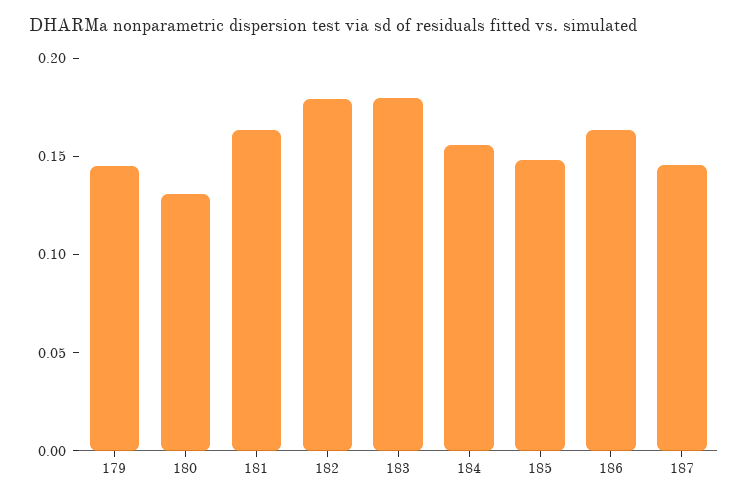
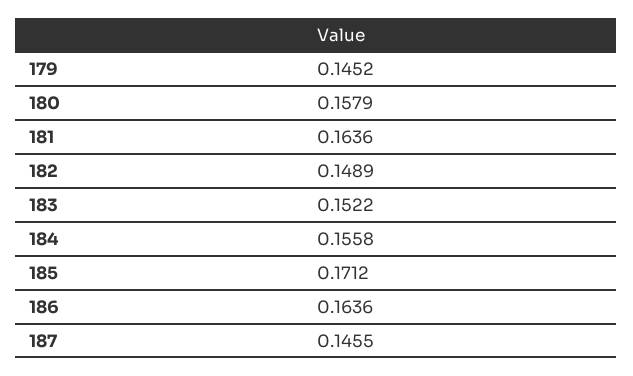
  {
    "179": 0.1452,
-   "180": 0.13,
+   "180": 0.1579,
    "181": 0.1636,
-   "182": 0.18,
+   "182": 0.1489,
-   "183": 0.18,
+   "183": 0.1522,
    "184": 0.1558,
-   "185": 0.15,
+   "185": 0.1712,
    "186": 0.1636,
    "187": 0.1455
  }

